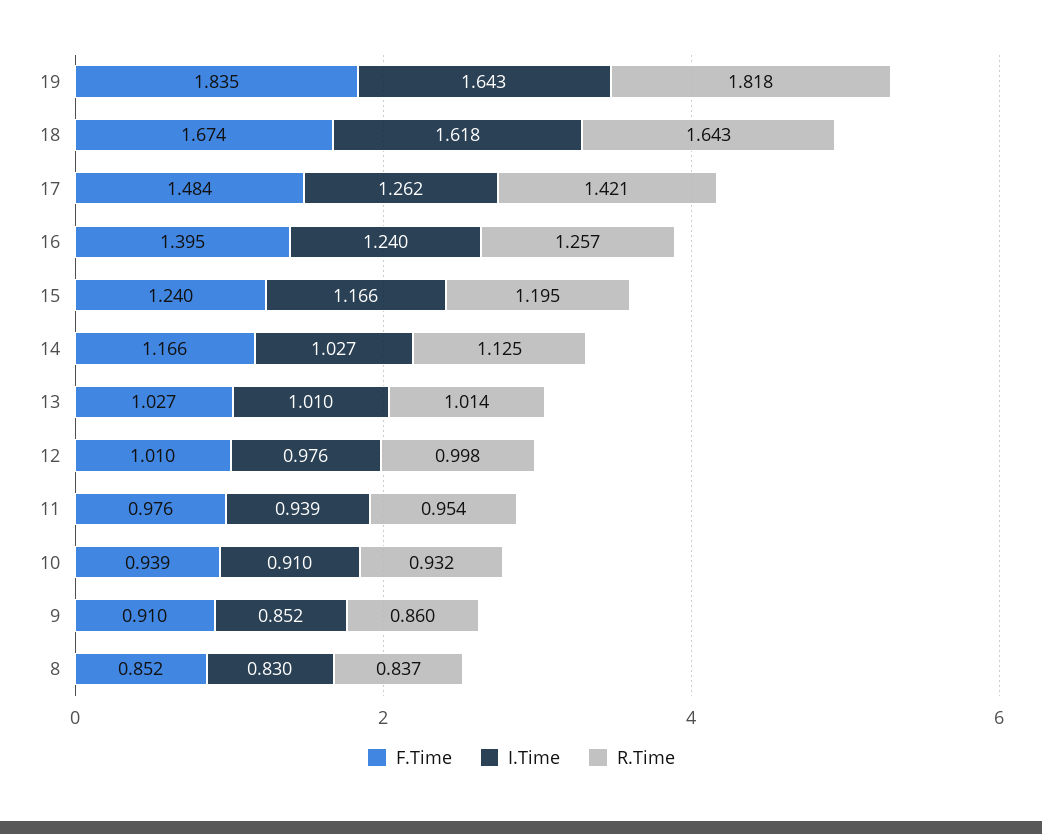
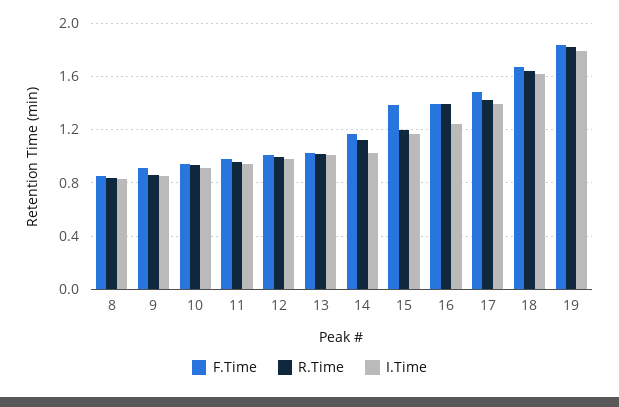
  {
    "F.Time": {
      "19": 1.835,
      "18": 1.674,
      "17": 1.484,
      "16": 1.395,
-     "15": 1.24,
+     "15": 1.4,
      "14": 1.166,
      "13": 1.027,
      "12": 1.01,
      "11": 0.976,
      "10": 0.939,
      "9": 0.91,
      "8": 0.852
    },
    "I.Time": {
-     "19": 1.643,
+     "19": 1.8,
      "18": 1.618,
-     "17": 1.262,
+     "17": 1.4,
      "16": 1.24,
      "15": 1.166,
      "14": 1.027,
      "13": 1.01,
      "12": 0.976,
      "11": 0.939,
      "10": 0.91,
      "9": 0.852,
      "8": 0.83
    },
    "R.Time": {
      "19": 1.818,
      "18": 1.643,
      "17": 1.421,
-     "16": 1.257,
+     "16": 1.4,
      "15": 1.195,
      "14": 1.125,
      "13": 1.014,
      "12": 0.998,
      "11": 0.954,
      "10": 0.932,
      "9": 0.86,
      "8": 0.837
    }
  }

